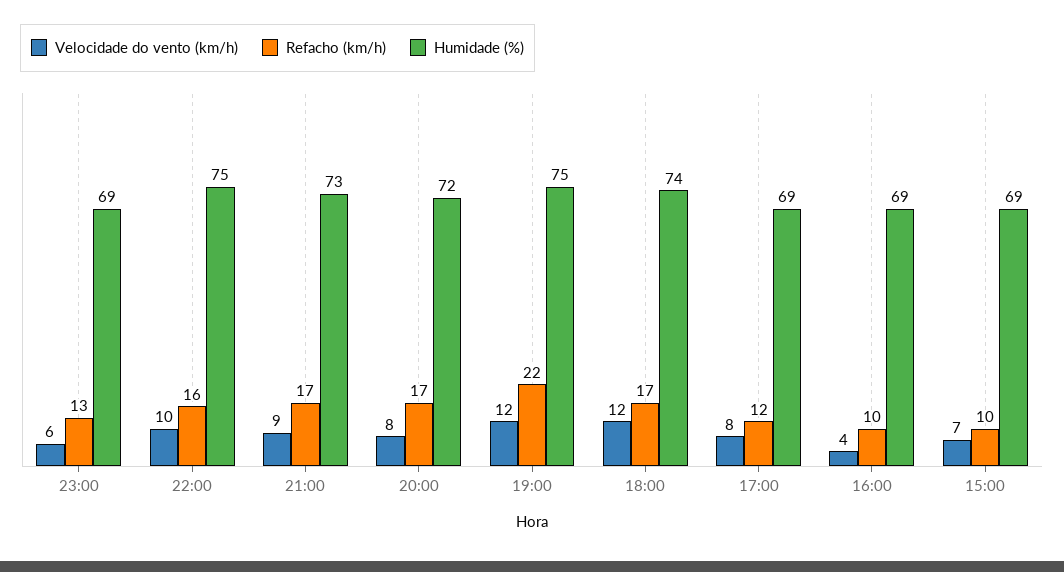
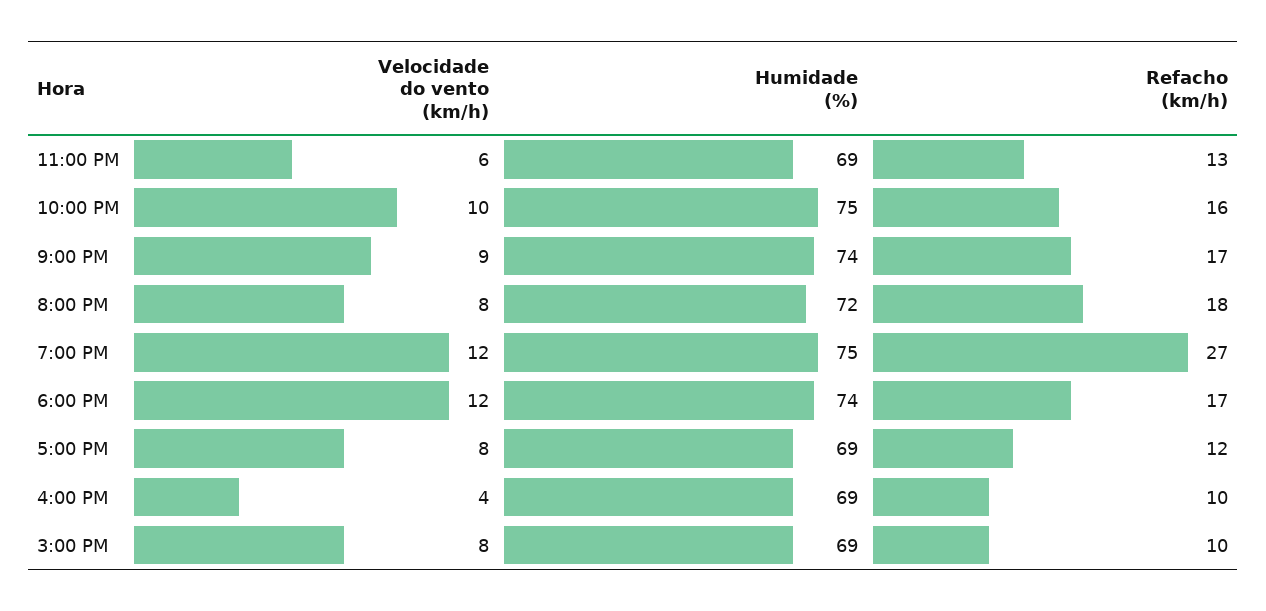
  {
    "Velocidade do vento (km/h)": {
      "23:00": 6,
      "22:00": 10,
      "21:00": 9,
      "20:00": 8,
      "19:00": 12,
      "18:00": 12,
      "17:00": 8,
      "16:00": 4,
-     "15:00": 7
+     "15:00": 8
    },
    "Refacho (km/h)": {
      "23:00": 13,
      "22:00": 16,
      "21:00": 17,
-     "20:00": 17,
+     "20:00": 18,
-     "19:00": 22,
+     "19:00": 27,
      "18:00": 17,
      "17:00": 12,
      "16:00": 10,
      "15:00": 10
    },
    "Humidade (%)": {
      "23:00": 69,
      "22:00": 75,
-     "21:00": 73,
+     "21:00": 74,
      "20:00": 72,
      "19:00": 75,
      "18:00": 74,
      "17:00": 69,
      "16:00": 69,
      "15:00": 69
    }
  }

